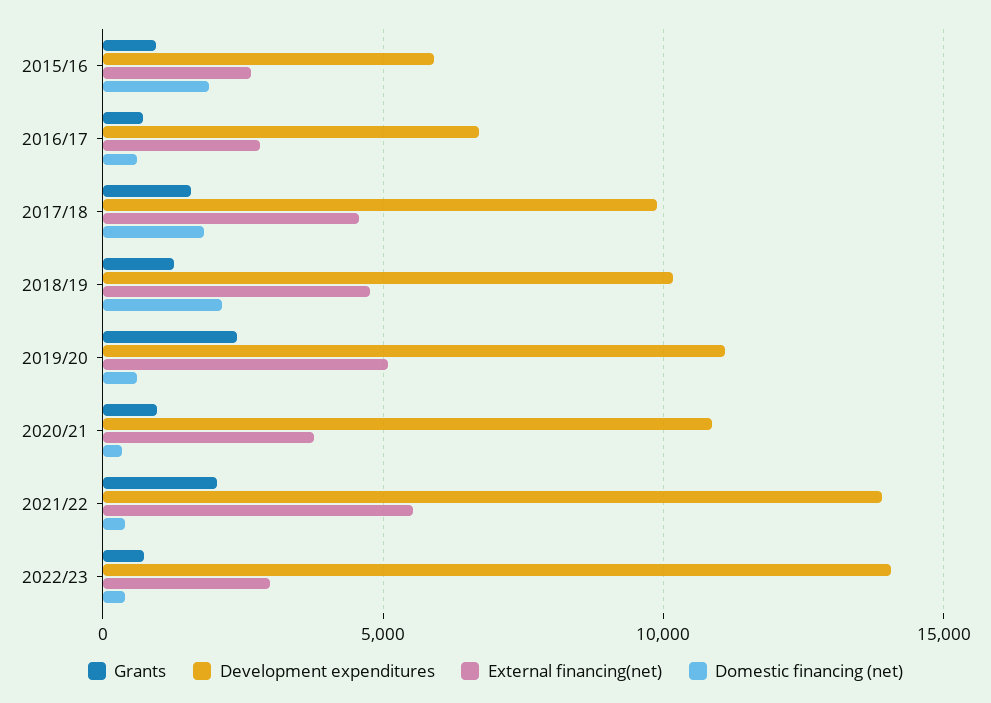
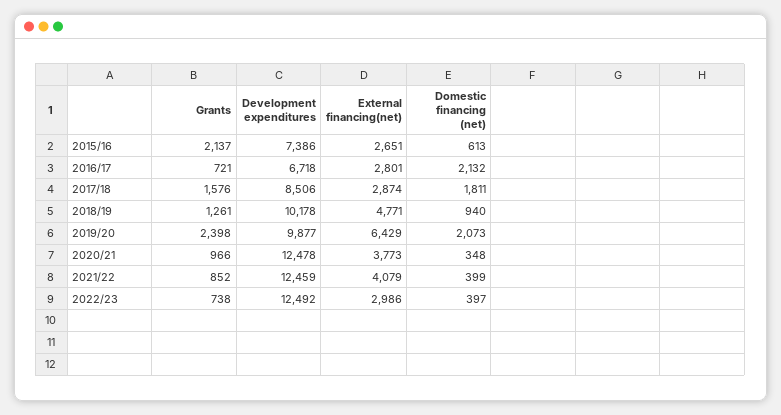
  {
    "Grants": {
-     "2015/16": 1000,
+     "2015/16": 2137,
      "2016/17": 721,
      "2017/18": 1576,
      "2018/19": 1261,
      "2019/20": 2398,
      "2020/21": 966,
-     "2021/22": 2000,
+     "2021/22": 852,
      "2022/23": 738
    },
    "Development expenditures": {
-     "2015/16": 6000,
+     "2015/16": 7386,
      "2016/17": 6718,
-     "2017/18": 10000,
+     "2017/18": 8506,
      "2018/19": 10178,
-     "2019/20": 11000,
+     "2019/20": 9877,
-     "2020/21": 11000,
+     "2020/21": 12478,
-     "2021/22": 14000,
+     "2021/22": 12459,
-     "2022/23": 14000
+     "2022/23": 12492
    },
    "External financing(net)": {
      "2015/16": 2651,
      "2016/17": 2801,
-     "2017/18": 4500,
+     "2017/18": 2874,
      "2018/19": 4771,
-     "2019/20": 5000,
+     "2019/20": 6429,
      "2020/21": 3773,
-     "2021/22": 5500,
+     "2021/22": 4079,
      "2022/23": 2986
    },
    "Domestic financing (net)": {
-     "2015/16": 2000,
+     "2015/16": 613,
-     "2016/17": 500,
+     "2016/17": 2132,
      "2017/18": 1811,
-     "2018/19": 2000,
+     "2018/19": 940,
-     "2019/20": 500,
+     "2019/20": 2073,
      "2020/21": 348,
      "2021/22": 399,
      "2022/23": 397
    }
  }

